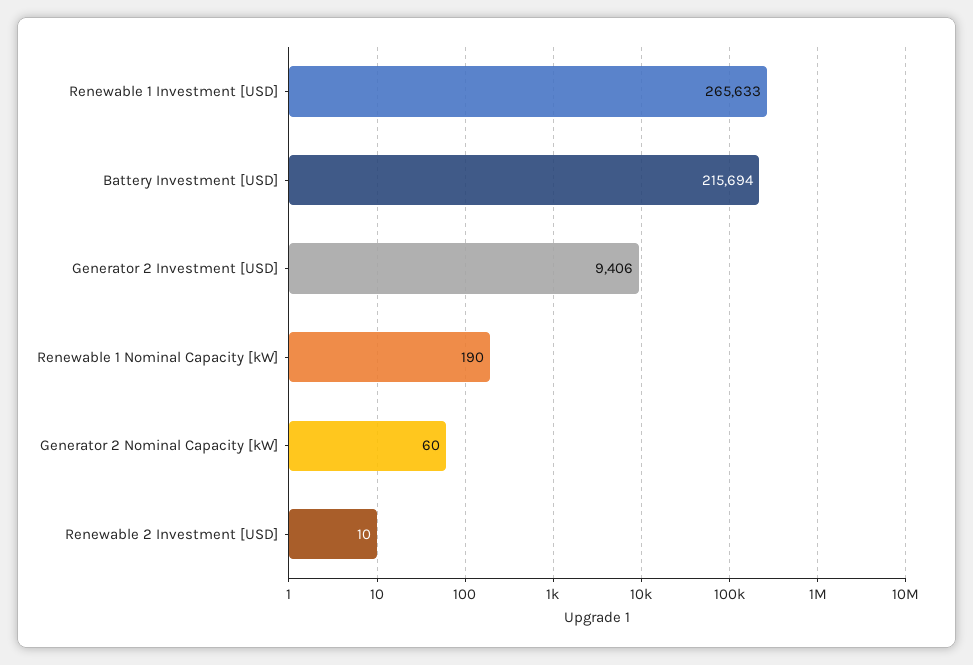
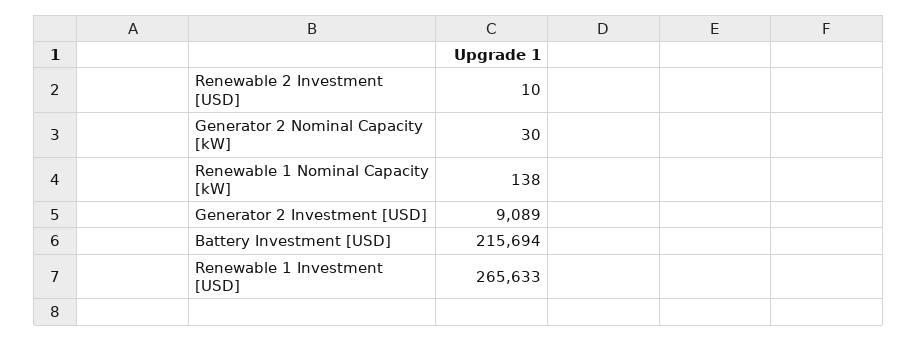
  {
    "Renewable 1 Investment [USD]": 265633,
    "Battery Investment [USD]": 215694,
-   "Generator 2 Investment [USD]": 9406,
+   "Generator 2 Investment [USD]": 9089,
-   "Renewable 1 Nominal Capacity [kW]": 190,
+   "Renewable 1 Nominal Capacity [kW]": 138,
-   "Generator 2 Nominal Capacity [kW]": 60,
+   "Generator 2 Nominal Capacity [kW]": 30,
    "Renewable 2 Investment [USD]": 10
  }

